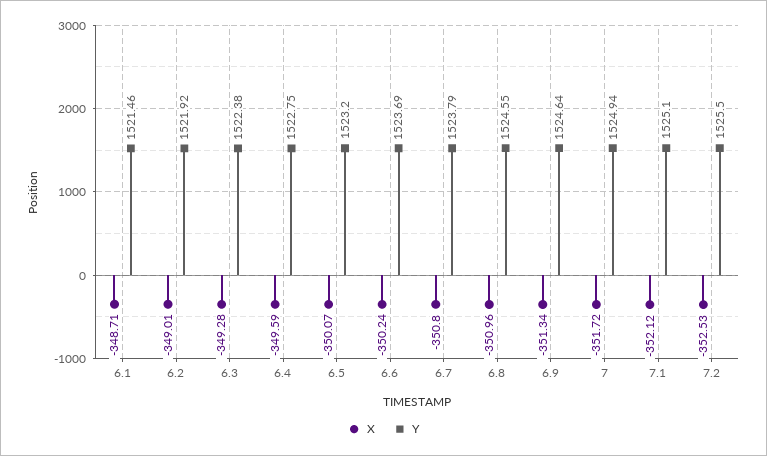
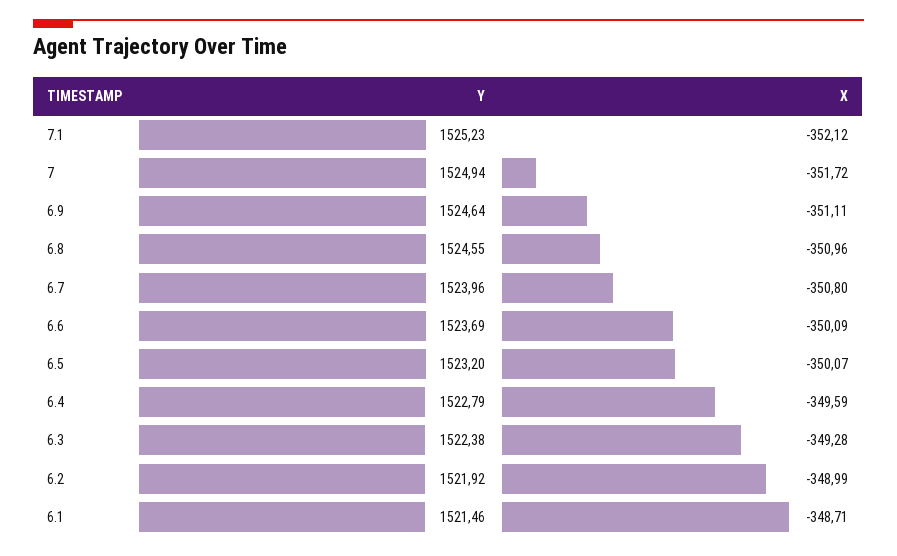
  {
    "X": {
      "6.1": -348.71,
-     "6.2": -349.01,
+     "6.2": -348.99,
      "6.3": -349.28,
      "6.4": -349.59,
      "6.5": -350.07,
-     "6.6": -350.24,
+     "6.6": -350.09,
      "6.7": -350.8,
      "6.8": -350.96,
-     "6.9": -351.34,
+     "6.9": -351.11,
      "7": -351.72,
-     "7.1": -352.12,
+     "7.1": -352.12
-     "7.2": -352.53
    },
    "Y": {
      "6.1": 1521.46,
      "6.2": 1521.92,
      "6.3": 1522.38,
-     "6.4": 1522.75,
+     "6.4": 1522.79,
      "6.5": 1523.2,
      "6.6": 1523.69,
-     "6.7": 1523.79,
+     "6.7": 1523.96,
      "6.8": 1524.55,
      "6.9": 1524.64,
      "7": 1524.94,
-     "7.1": 1525.1,
+     "7.1": 1525.23
-     "7.2": 1525.5
    }
  }

